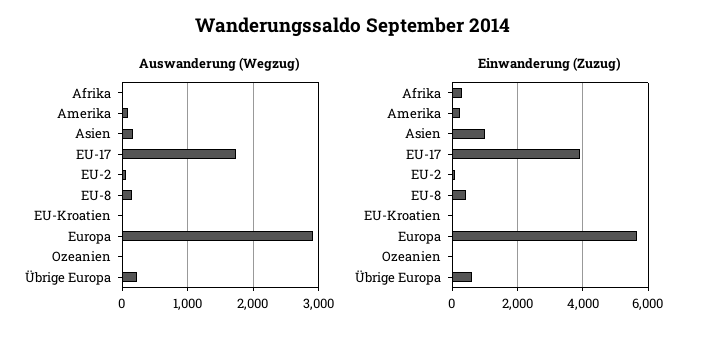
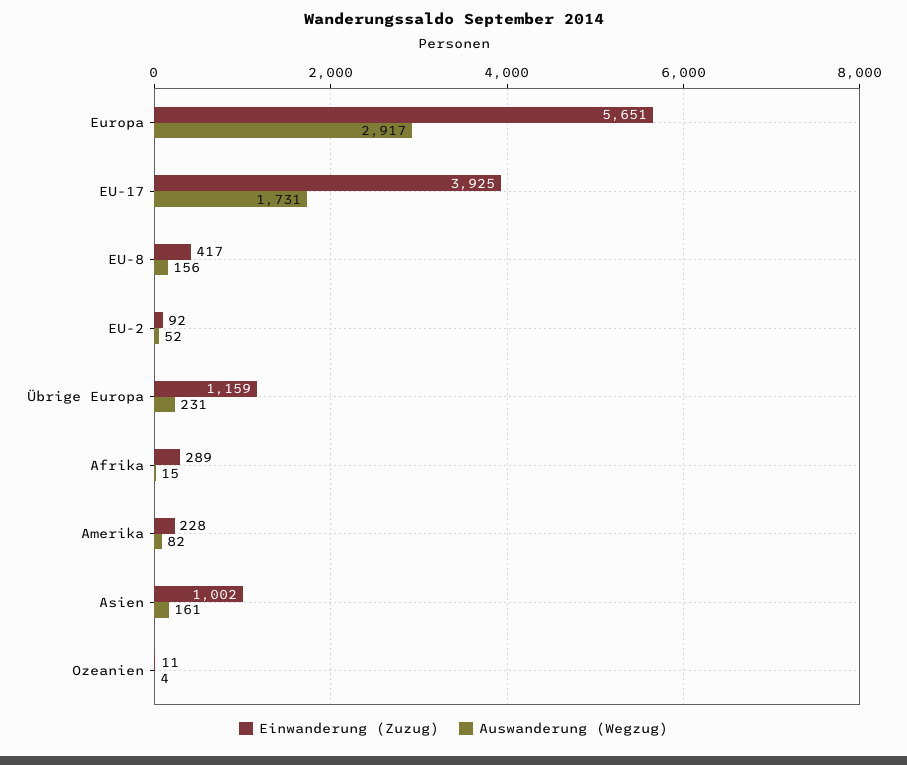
  {
    "Auswanderung (Wegzug)": {
      "Afrika": 15,
      "Amerika": 82,
      "Asien": 161,
      "EU-17": 1731,
      "EU-2": 52,
      "EU-8": 156,
-     "EU-Kroatien": 0,
      "Europa": 2917,
      "Ozeanien": 4,
      "Übrige Europa": 231
    },
    "Einwanderung (Zuzug)": {
      "Afrika": 289,
      "Amerika": 228,
      "Asien": 1002,
      "EU-17": 3925,
      "EU-2": 92,
      "EU-8": 417,
-     "EU-Kroatien": 0,
      "Europa": 5651,
      "Ozeanien": 11,
-     "Übrige Europa": 600
+     "Übrige Europa": 1159
    }
  }

